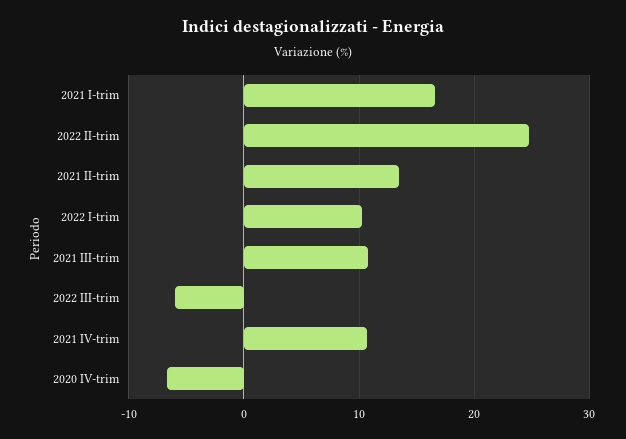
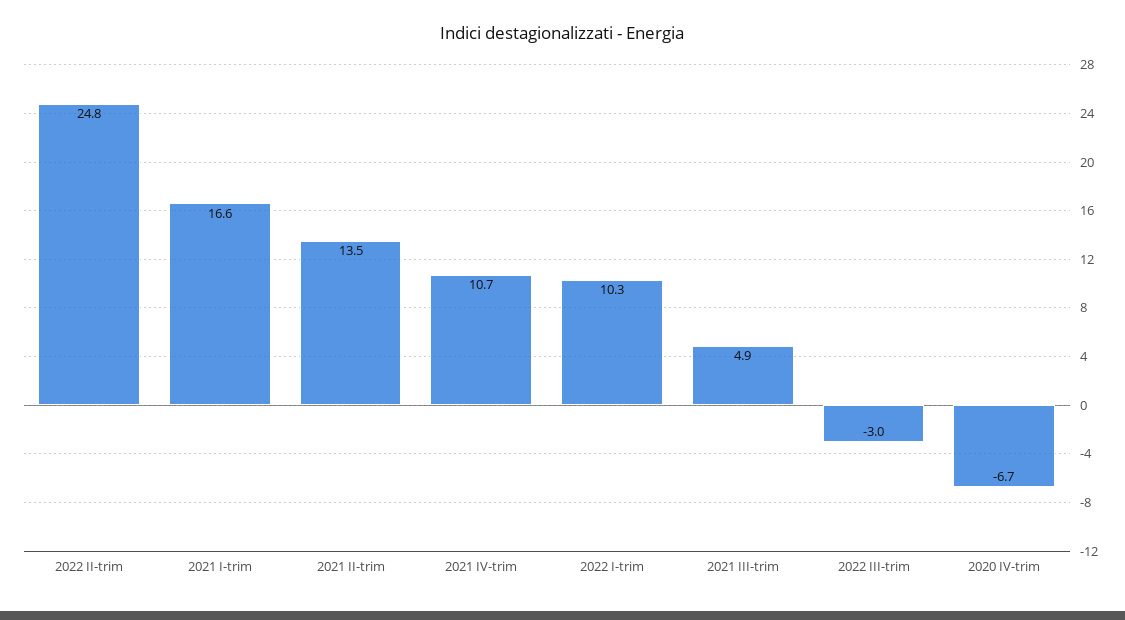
  {
    "2021 I-trim": 16.6,
    "2022 II-trim": 24.8,
    "2021 II-trim": 13.5,
    "2022 I-trim": 10.3,
-   "2021 III-trim": 11,
+   "2021 III-trim": 4.9,
-   "2022 III-trim": -6,
+   "2022 III-trim": -3,
    "2021 IV-trim": 10.7,
    "2020 IV-trim": -6.7
  }

